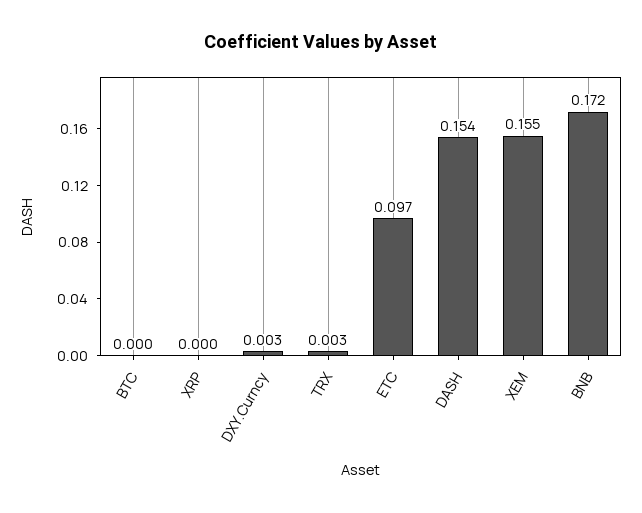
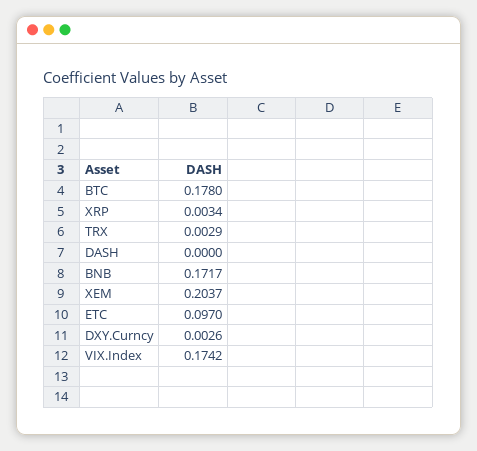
  {
-   "BTC": 0,
+   "BTC": 0.178,
-   "XRP": 0,
+   "XRP": 0.0034,
    "DXY.Curncy": 0.0026,
    "TRX": 0.0029,
    "ETC": 0.097,
-   "DASH": 0.154,
+   "DASH": 0,
-   "XEM": 0.155,
+   "XEM": 0.2037,
-   "BNB": 0.1717
+   "BNB": 0.1717,
+   "VIX.Index": 0.1742
  }

